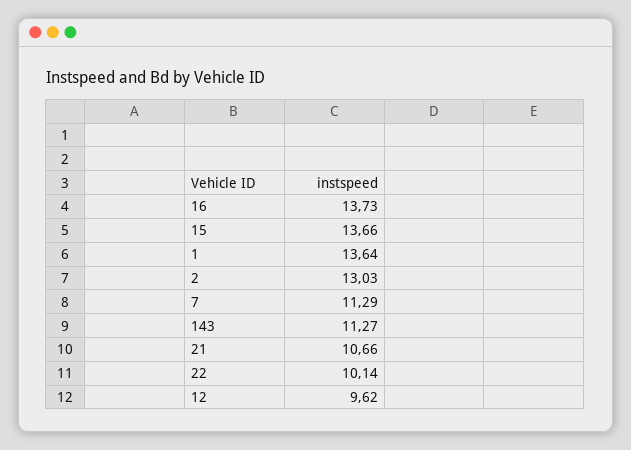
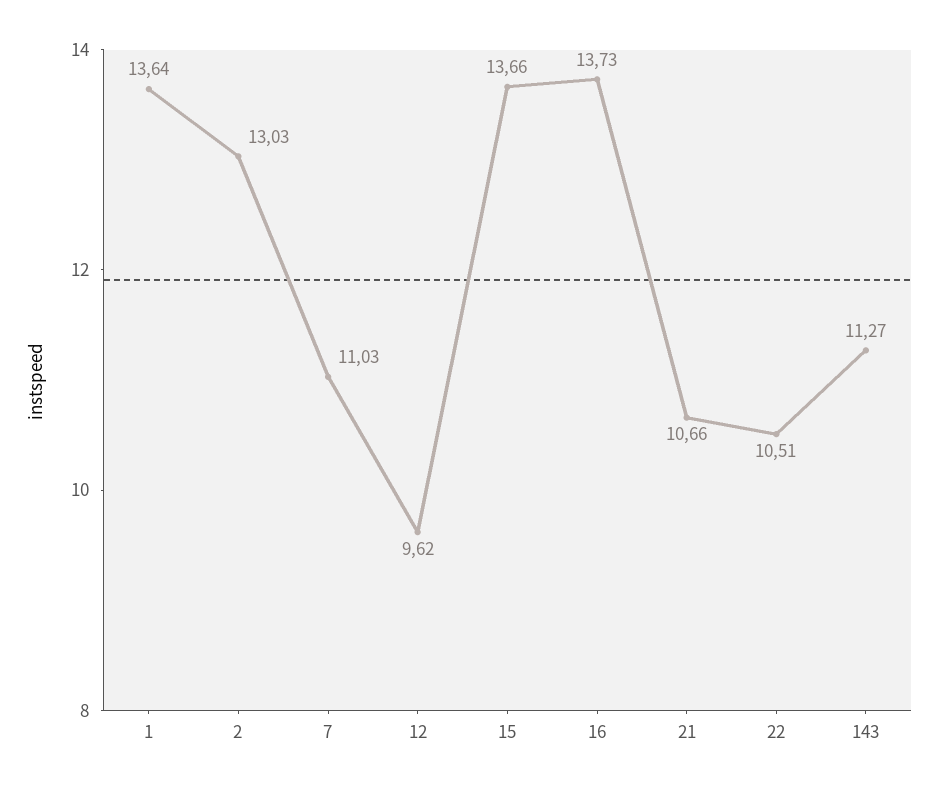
  {
    "16": 13.73,
    "15": 13.66,
    "1": 13.64,
    "2": 13.03,
-   "7": 11.29,
+   "7": 11.03,
    "143": 11.27,
    "21": 10.66,
-   "22": 10.14,
+   "22": 10.51,
    "12": 9.62
  }

